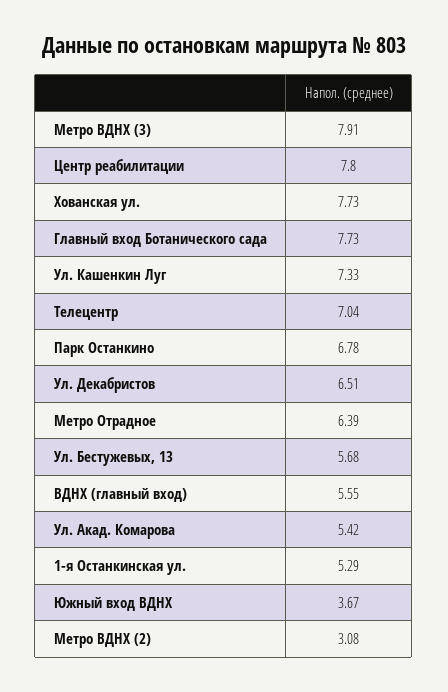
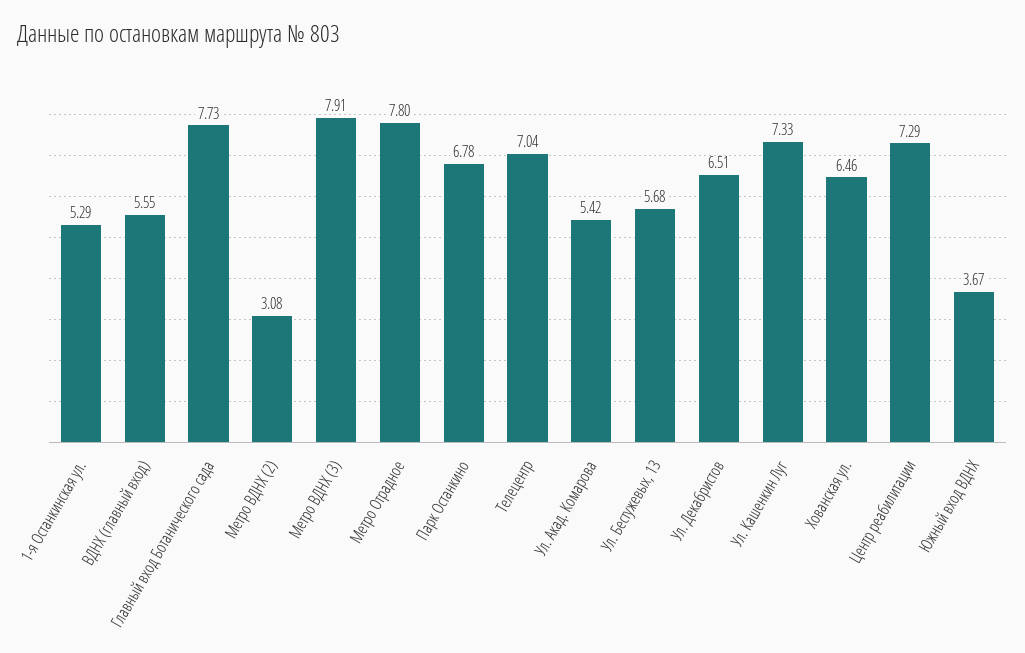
  {
    "Метро ВДНХ (3)": 7.91,
-   "Центр реабилитации": 7.8,
+   "Центр реабилитации": 7.29,
-   "Хованская ул.": 7.73,
+   "Хованская ул.": 6.46,
    "Главный вход Ботанического сада": 7.73,
    "Ул. Кашенкин Луг": 7.33,
    "Телецентр": 7.04,
    "Парк Останкино": 6.78,
    "Ул. Декабристов": 6.51,
-   "Метро Отрадное": 6.39,
+   "Метро Отрадное": 7.8,
    "Ул. Бестужевых, 13": 5.68,
    "ВДНХ (главный вход)": 5.55,
    "Ул. Акад. Комарова": 5.42,
    "1-я Останкинская ул.": 5.29,
    "Южный вход ВДНХ": 3.67,
    "Метро ВДНХ (2)": 3.08
  }

